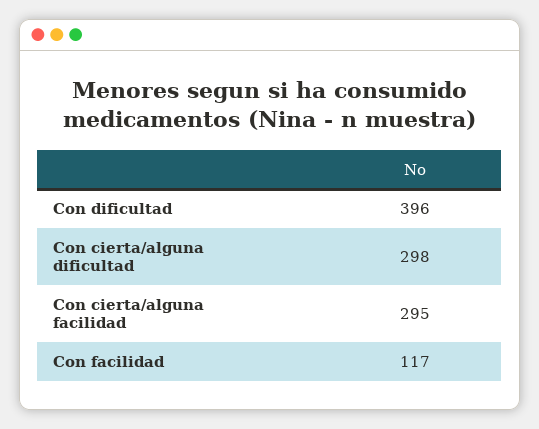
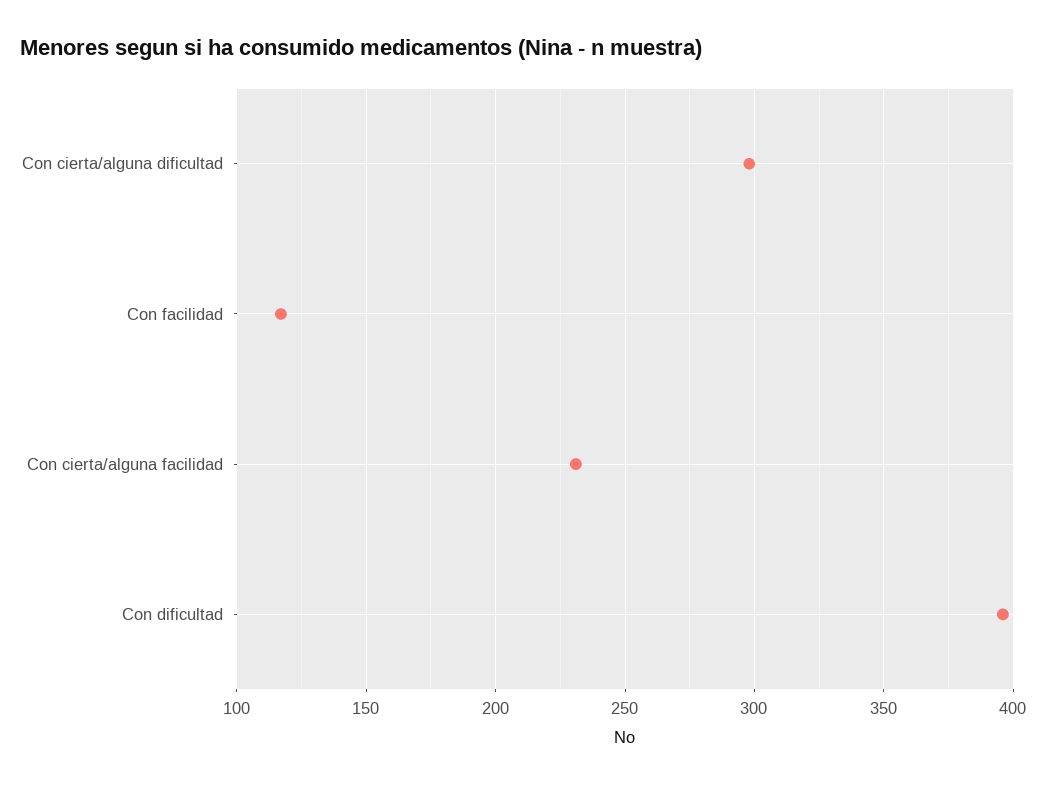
  {
    "Con dificultad": 396,
    "Con cierta/alguna dificultad": 298,
-   "Con cierta/alguna facilidad": 295,
+   "Con cierta/alguna facilidad": 230,
    "Con facilidad": 117
  }

